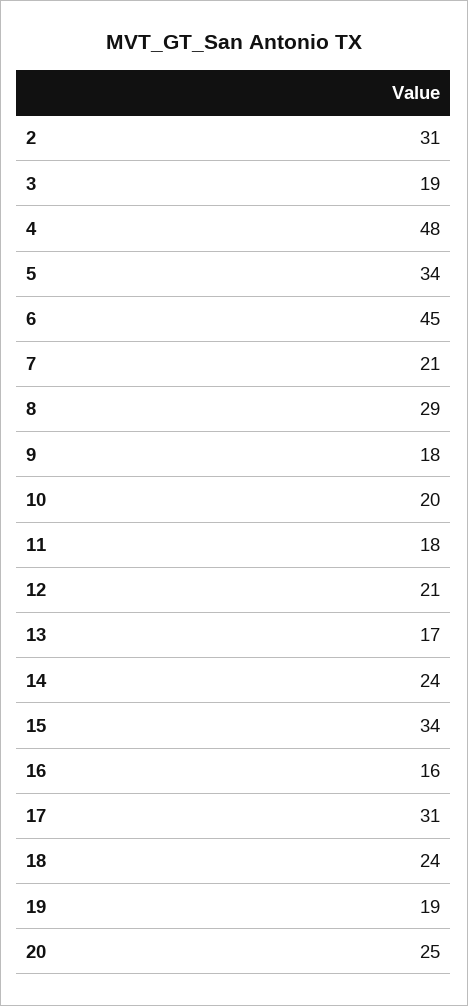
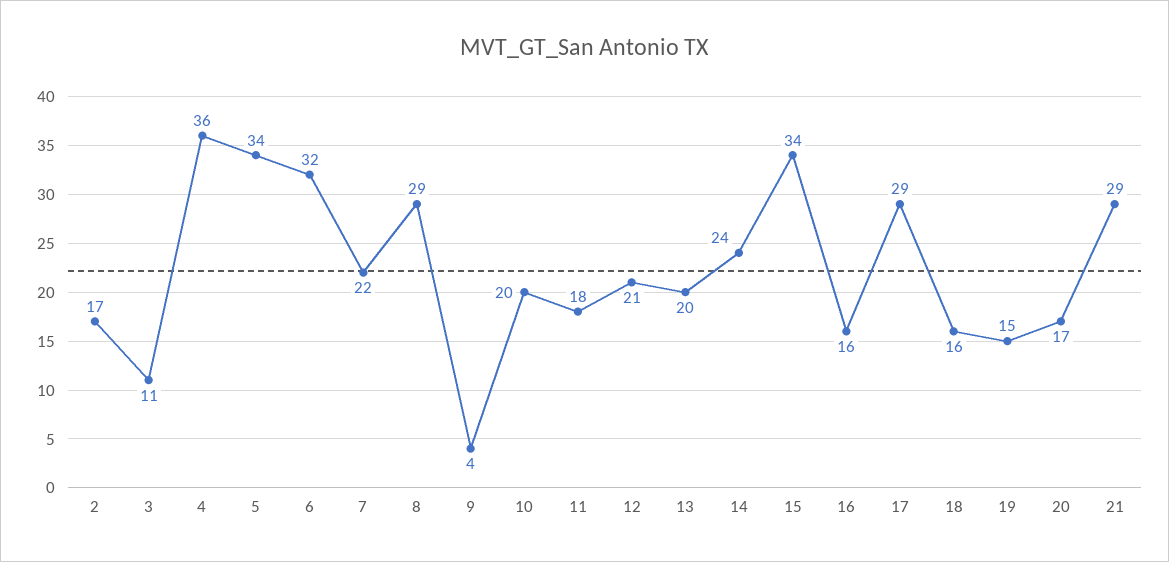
  {
-   "2": 31,
+   "2": 17,
-   "3": 19,
+   "3": 11,
-   "4": 48,
+   "4": 36,
    "5": 34,
-   "6": 45,
+   "6": 32,
-   "7": 21,
+   "7": 22,
    "8": 29,
-   "9": 18,
+   "9": 4,
    "10": 20,
    "11": 18,
    "12": 21,
-   "13": 17,
+   "13": 20,
    "14": 24,
    "15": 34,
    "16": 16,
-   "17": 31,
+   "17": 29,
-   "18": 24,
+   "18": 16,
-   "19": 19,
+   "19": 15,
-   "20": 25
+   "20": 17,
+   "21": 29
  }

